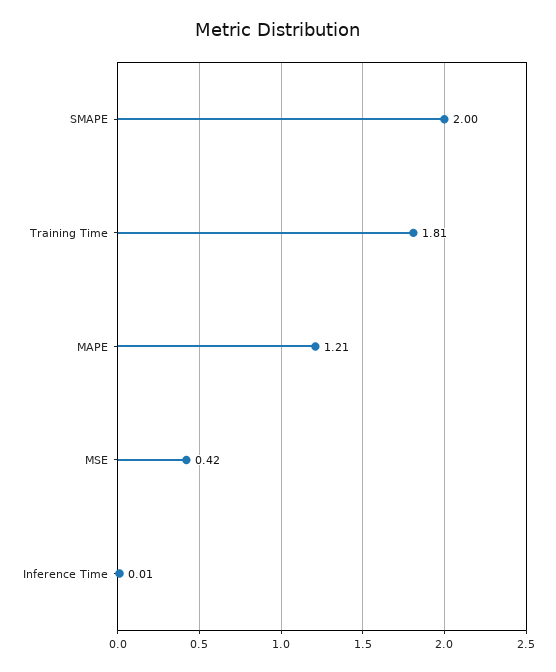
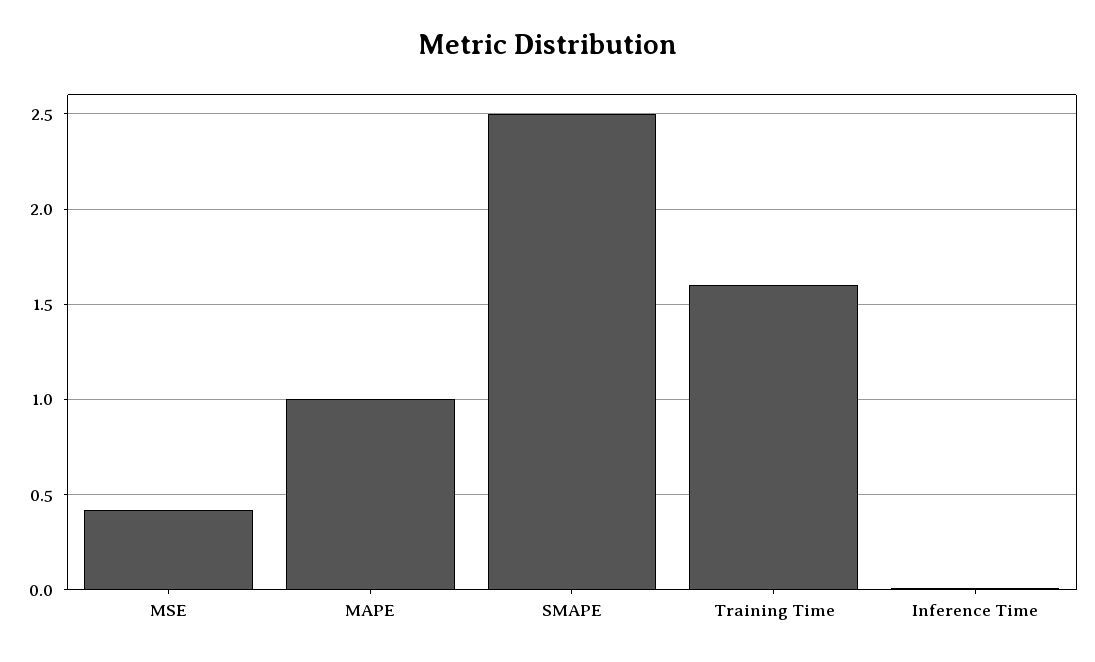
  {
-   "SMAPE": 2,
+   "SMAPE": 2.5,
-   "Training Time": 1.81,
+   "Training Time": 1.6,
-   "MAPE": 1.21,
+   "MAPE": 1,
    "MSE": 0.42,
    "Inference Time": 0.01
  }

